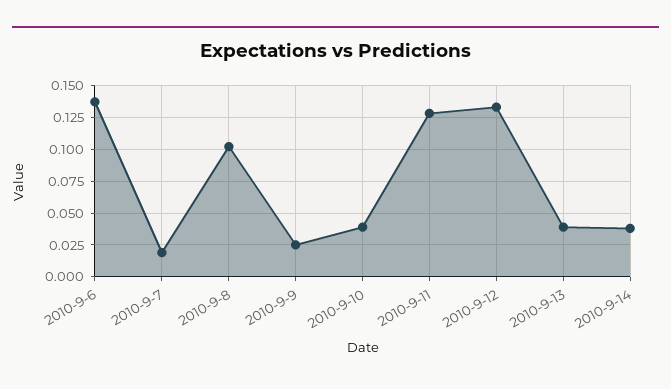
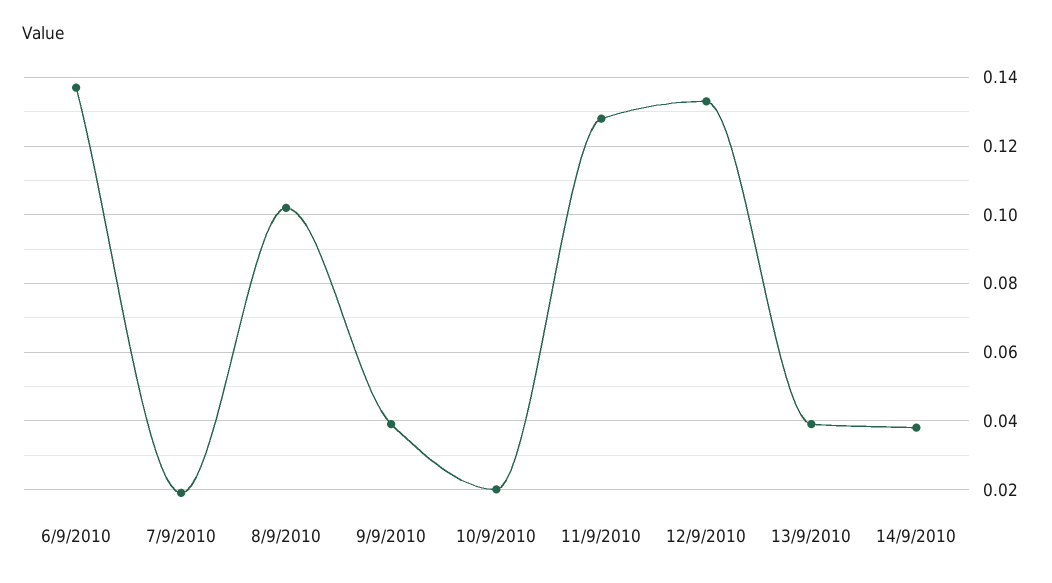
  {
    "2010-9-6": 0.135,
    "2010-9-7": 0.02,
    "2010-9-8": 0.1,
-   "2010-9-9": 0.025,
+   "2010-9-9": 0.04,
-   "2010-9-10": 0.04,
+   "2010-9-10": 0.02,
    "2010-9-11": 0.13,
    "2010-9-12": 0.135,
    "2010-9-13": 0.04,
    "2010-9-14": 0.04
  }

